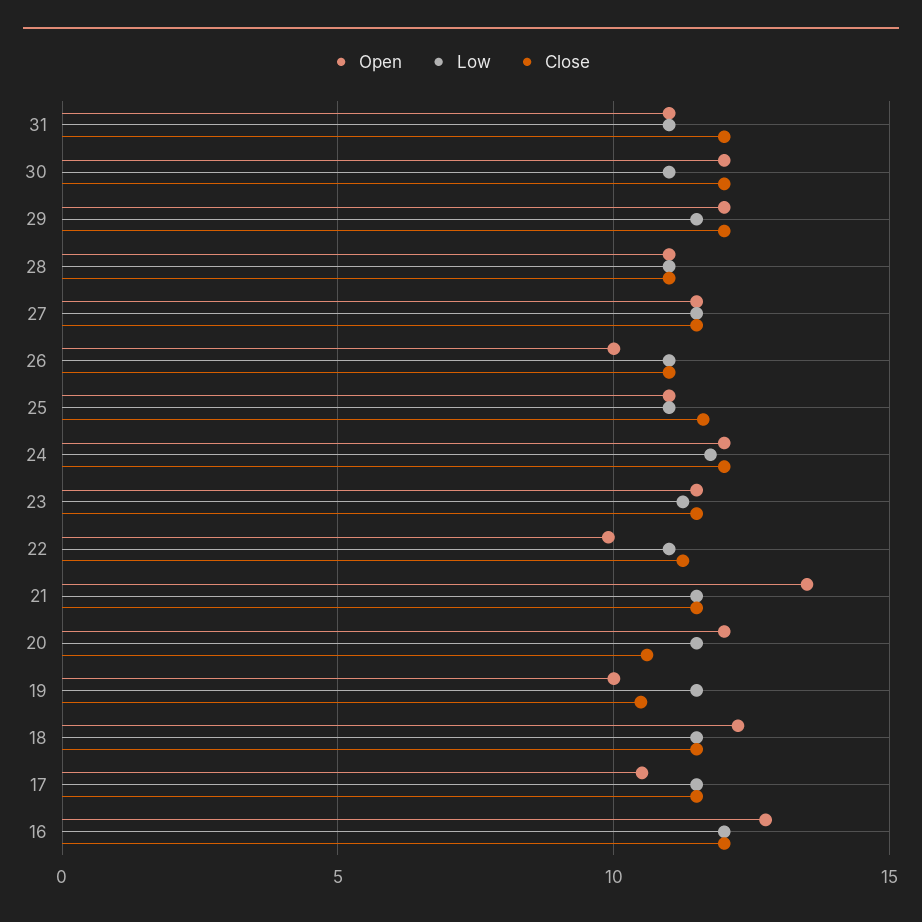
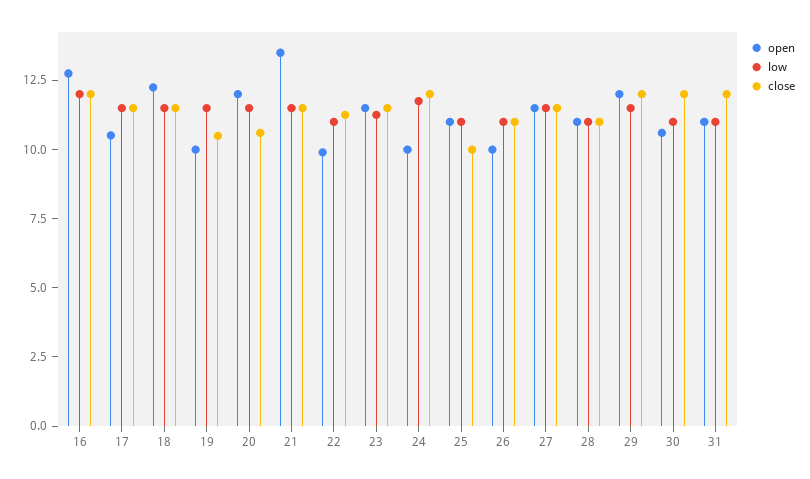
  {
    "Open": {
      "31": 11,
-     "30": 12,
+     "30": 10.5,
      "29": 12,
      "28": 11,
      "27": 11.5,
      "26": 10,
      "25": 11,
-     "24": 12,
+     "24": 10,
      "23": 11.5,
      "22": 10,
      "21": 13.5,
      "20": 12,
      "19": 10,
      "18": 12.5,
      "17": 10.5,
      "16": 13
    },
    "Low": {
      "31": 11,
      "30": 11,
      "29": 11.5,
      "28": 11,
      "27": 11.5,
      "26": 11,
      "25": 11,
      "24": 12,
      "23": 11.5,
      "22": 11,
      "21": 11.5,
      "20": 11.5,
      "19": 11.5,
      "18": 11.5,
      "17": 11.5,
      "16": 12
    },
    "Close": {
      "31": 12,
      "30": 12,
      "29": 12,
      "28": 11,
      "27": 11.5,
      "26": 11,
-     "25": 11.5,
+     "25": 10,
      "24": 12,
      "23": 11.5,
      "22": 11.5,
      "21": 11.5,
      "20": 10.5,
      "19": 10.5,
      "18": 11.5,
      "17": 11.5,
      "16": 12
    }
  }

